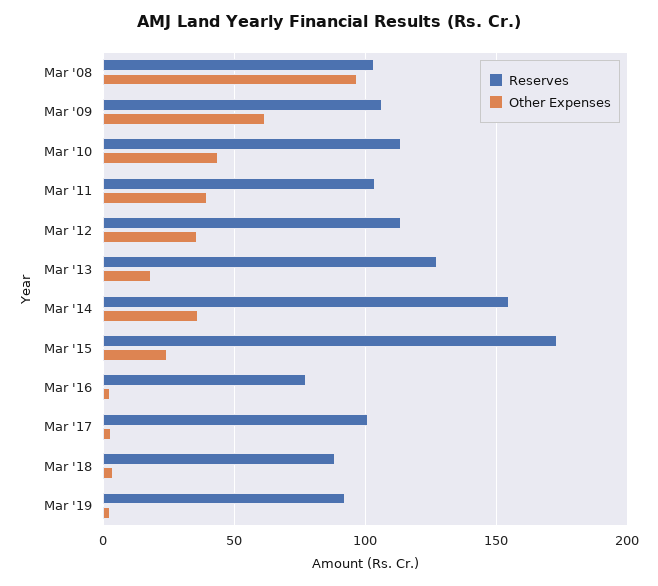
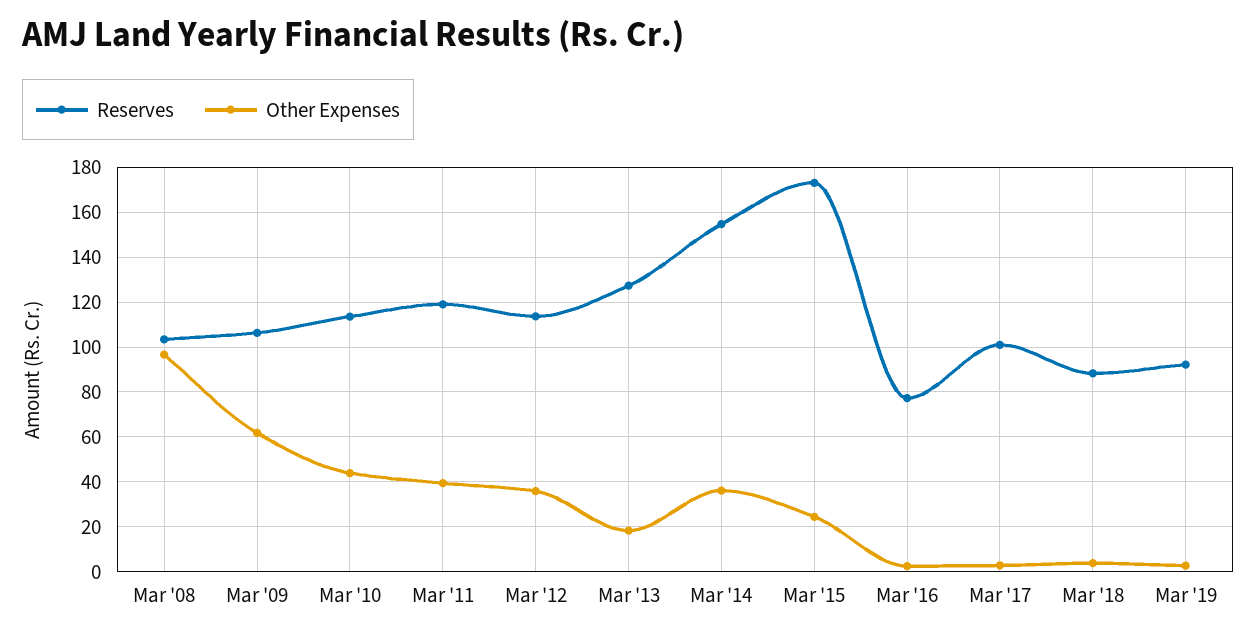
  {
    "Reserves": {
      "Mar '08": 105,
      "Mar '09": 105,
      "Mar '10": 115,
-     "Mar '11": 105,
+     "Mar '11": 120,
      "Mar '12": 115,
      "Mar '13": 125,
      "Mar '14": 155,
      "Mar '15": 175,
      "Mar '16": 75,
      "Mar '17": 100,
      "Mar '18": 90,
      "Mar '19": 90
    },
    "Other Expenses": {
      "Mar '08": 95,
      "Mar '09": 60,
      "Mar '10": 45,
      "Mar '11": 40,
      "Mar '12": 35,
      "Mar '13": 20,
      "Mar '14": 35,
      "Mar '15": 25,
      "Mar '16": 0,
      "Mar '17": 5,
      "Mar '18": 5,
      "Mar '19": 5
    }
  }

